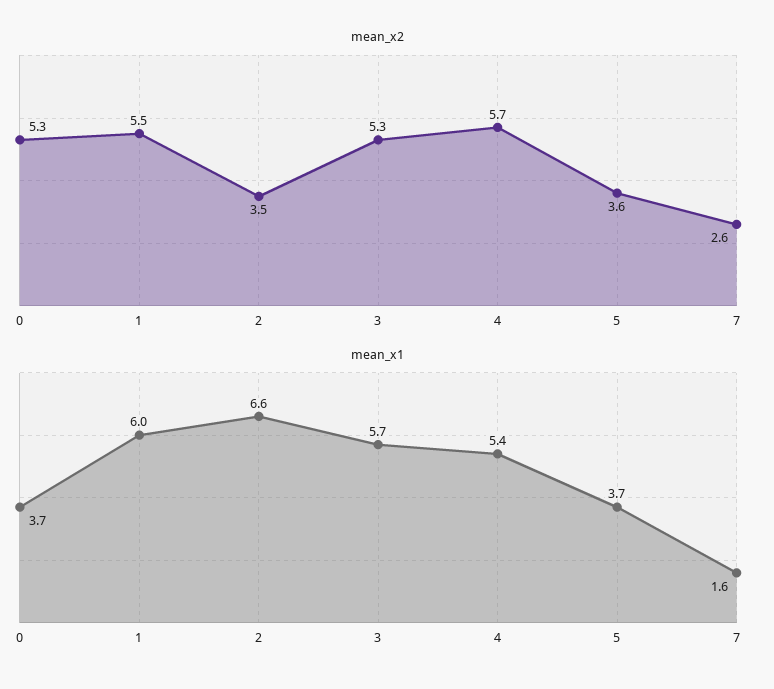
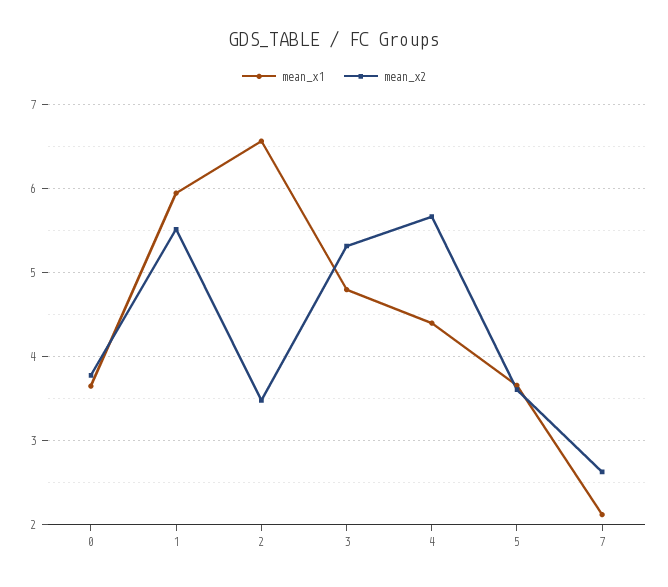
  {
    "mean_x2": {
-     "0": 5.3,
+     "0": 3.8,
      "1": 5.5,
      "2": 3.5,
      "3": 5.3,
      "4": 5.7,
      "5": 3.6,
      "7": 2.6
    },
    "mean_x1": {
      "0": 3.7,
      "1": 6,
      "2": 6.6,
-     "3": 5.7,
+     "3": 4.8,
-     "4": 5.4,
+     "4": 4.4,
      "5": 3.7,
-     "7": 1.6
+     "7": 2.1
    }
  }

